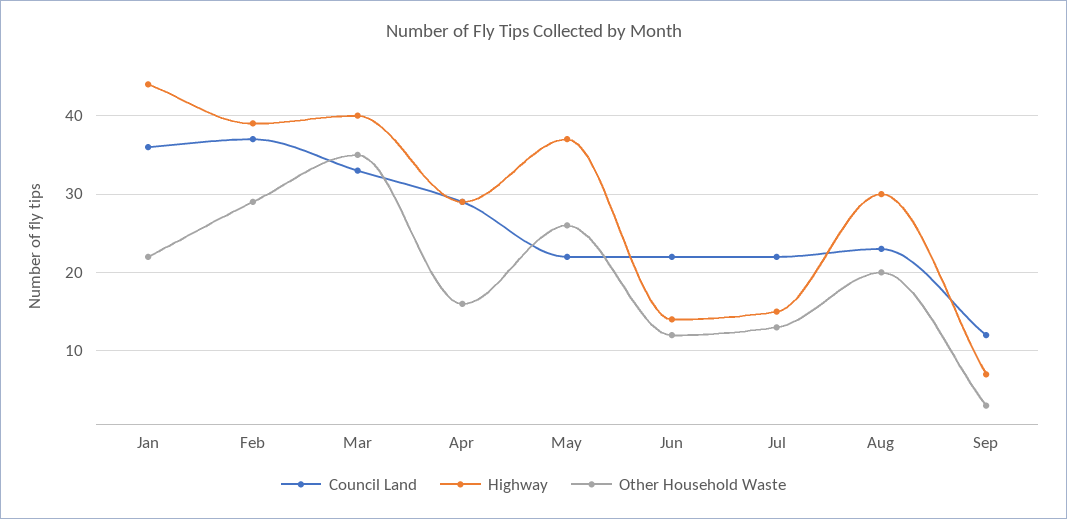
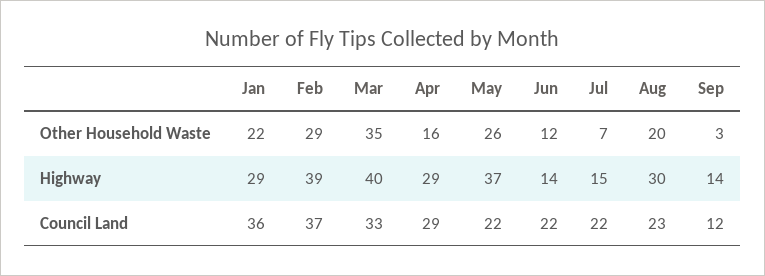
  {
    "Council Land": {
      "Jan": 36,
      "Feb": 37,
      "Mar": 33,
      "Apr": 29,
      "May": 22,
      "Jun": 22,
      "Jul": 22,
      "Aug": 23,
      "Sep": 12
    },
    "Highway": {
-     "Jan": 44,
+     "Jan": 29,
      "Feb": 39,
      "Mar": 40,
      "Apr": 29,
      "May": 37,
      "Jun": 14,
      "Jul": 15,
      "Aug": 30,
-     "Sep": 7
+     "Sep": 14
    },
    "Other Household Waste": {
      "Jan": 22,
      "Feb": 29,
      "Mar": 35,
      "Apr": 16,
      "May": 26,
      "Jun": 12,
-     "Jul": 13,
+     "Jul": 7,
      "Aug": 20,
      "Sep": 3
    }
  }

